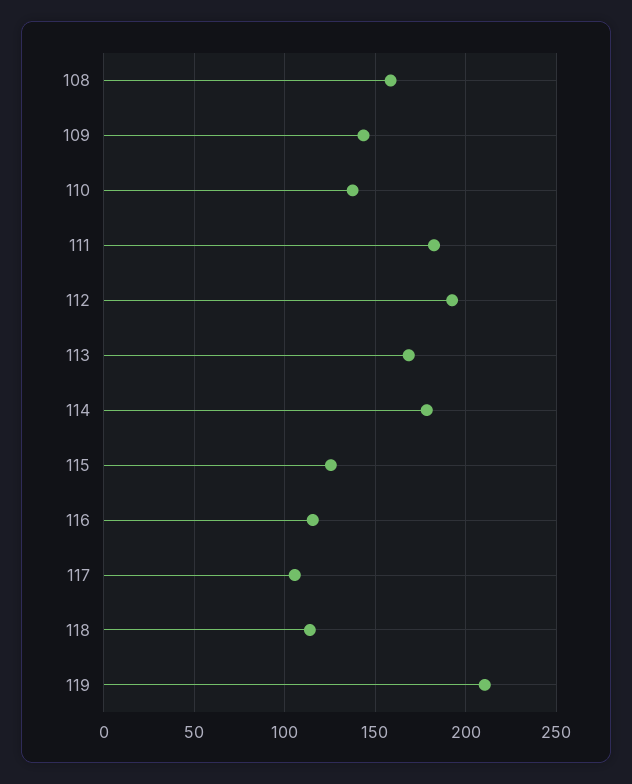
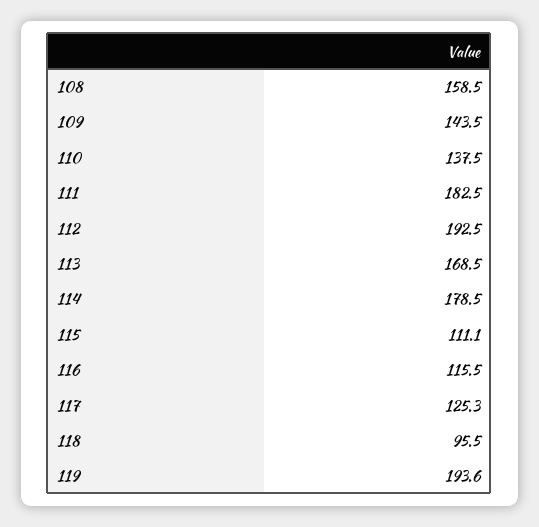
  {
    "108": 158.5,
    "109": 143.5,
    "110": 137.5,
    "111": 182.5,
    "112": 192.5,
    "113": 168.5,
    "114": 178.5,
-   "115": 125,
+   "115": 111.1,
    "116": 115.5,
-   "117": 105,
+   "117": 125.3,
-   "118": 115,
+   "118": 95.5,
-   "119": 210
+   "119": 193.6
  }

